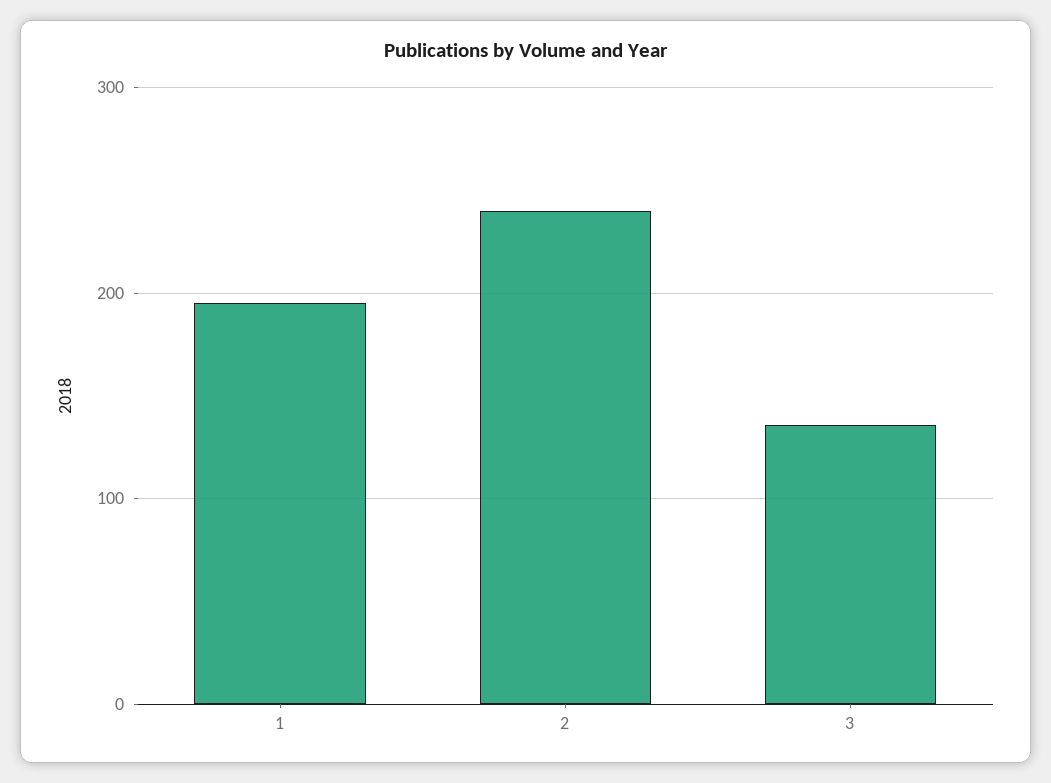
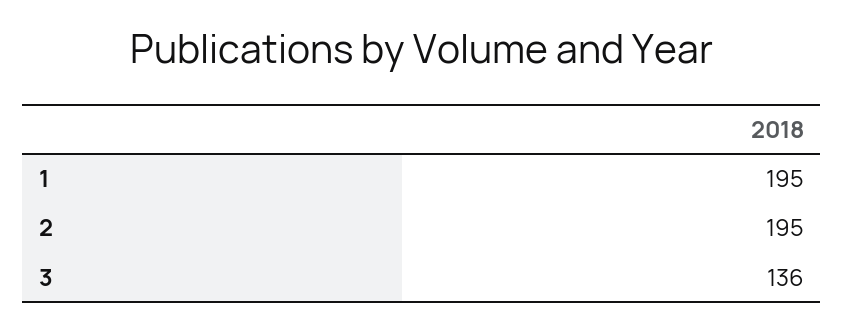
  {
    "1": 195,
-   "2": 240,
+   "2": 195,
    "3": 136
  }

